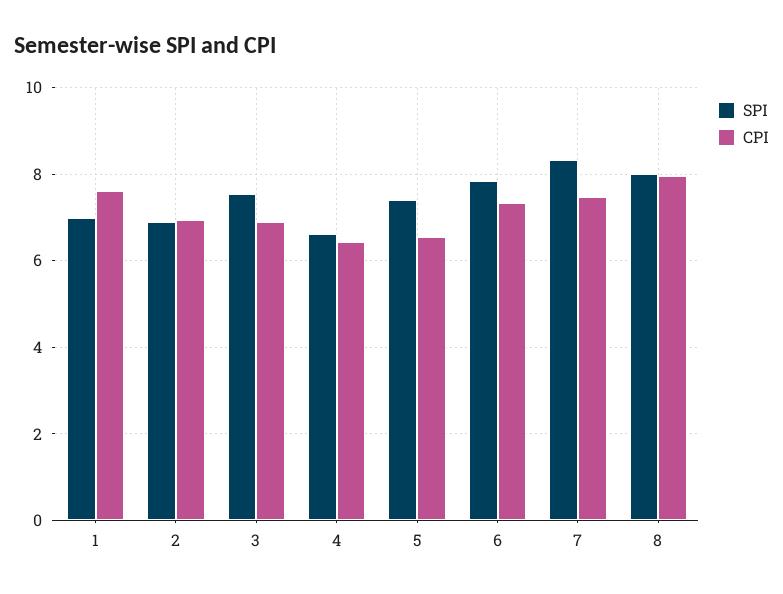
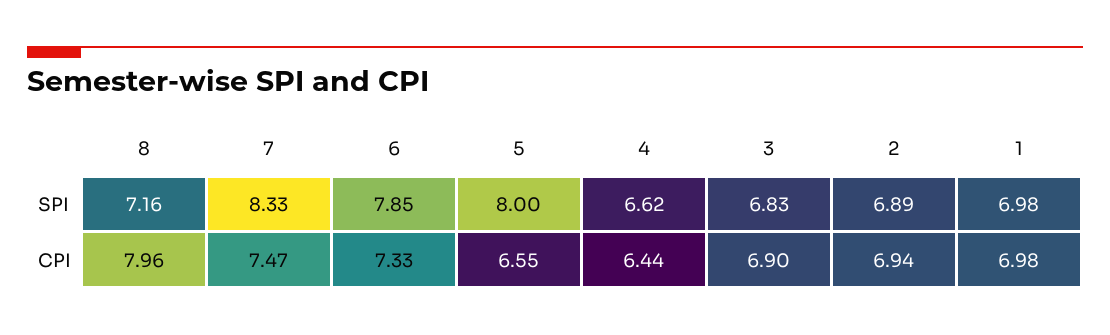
  {
    "SPI": {
      "1": 6.98,
      "2": 6.89,
-     "3": 7.6,
+     "3": 6.83,
      "4": 6.62,
-     "5": 7.4,
+     "5": 8,
      "6": 7.85,
      "7": 8.33,
-     "8": 8
+     "8": 7.16
    },
    "CPI": {
-     "1": 7.6,
+     "1": 6.98,
      "2": 6.94,
      "3": 6.9,
      "4": 6.44,
      "5": 6.55,
      "6": 7.33,
      "7": 7.47,
      "8": 7.96
    }
  }

